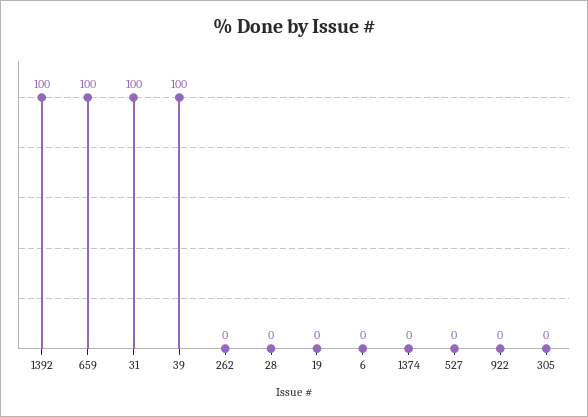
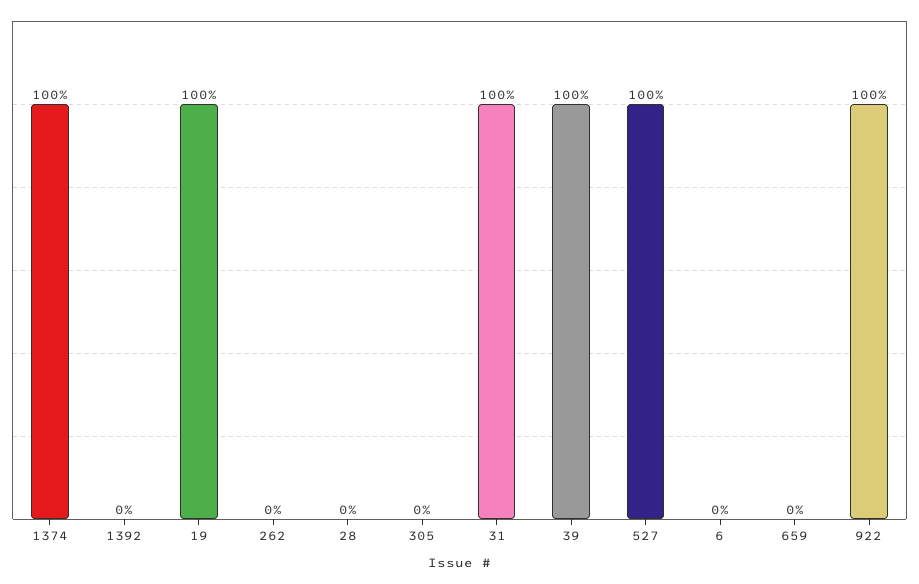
  {
-   "1392": 100,
+   "1392": 0,
-   "659": 100,
+   "659": 0,
    "31": 100,
    "39": 100,
    "262": 0,
    "28": 0,
-   "19": 0,
+   "19": 100,
    "6": 0,
-   "1374": 0,
+   "1374": 100,
-   "527": 0,
+   "527": 100,
-   "922": 0,
+   "922": 100,
    "305": 0
  }

